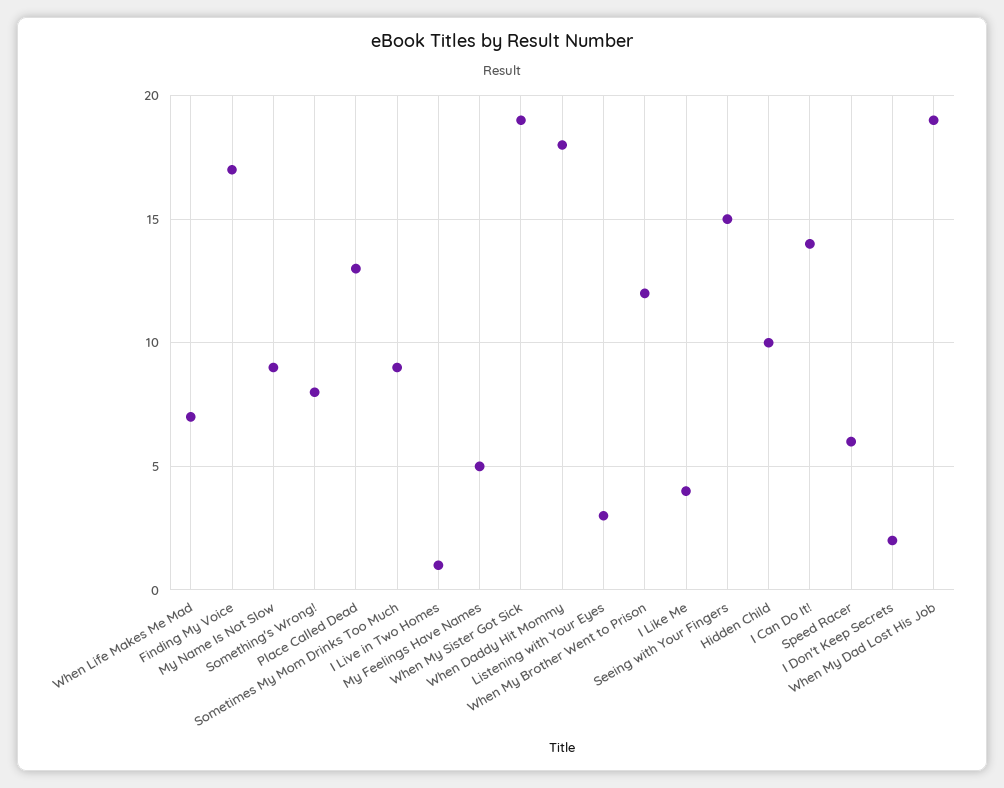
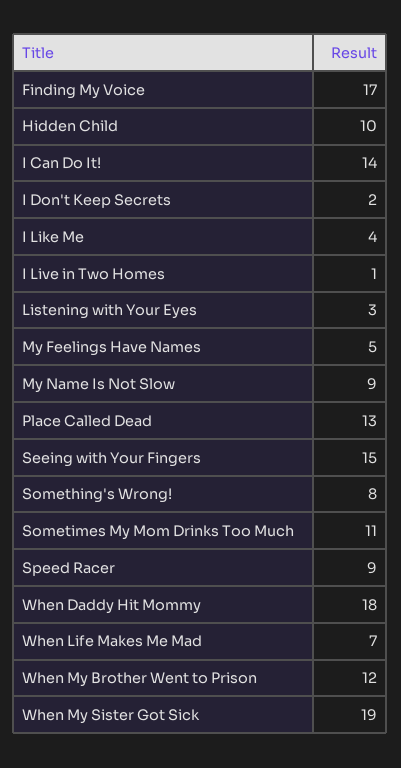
  {
    "When Life Makes Me Mad": 7,
    "Finding My Voice": 17,
    "My Name Is Not Slow": 9,
    "Something's Wrong!": 8,
    "Place Called Dead": 13,
-   "Sometimes My Mom Drinks Too Much": 9,
+   "Sometimes My Mom Drinks Too Much": 11,
    "I Live in Two Homes": 1,
    "My Feelings Have Names": 5,
    "When My Sister Got Sick": 19,
    "When Daddy Hit Mommy": 18,
    "Listening with Your Eyes": 3,
    "When My Brother Went to Prison": 12,
    "I Like Me": 4,
    "Seeing with Your Fingers": 15,
    "Hidden Child": 10,
    "I Can Do It!": 14,
-   "Speed Racer": 6,
+   "Speed Racer": 9,
-   "I Don't Keep Secrets": 2,
+   "I Don't Keep Secrets": 2
-   "When My Dad Lost His Job": 19
  }

